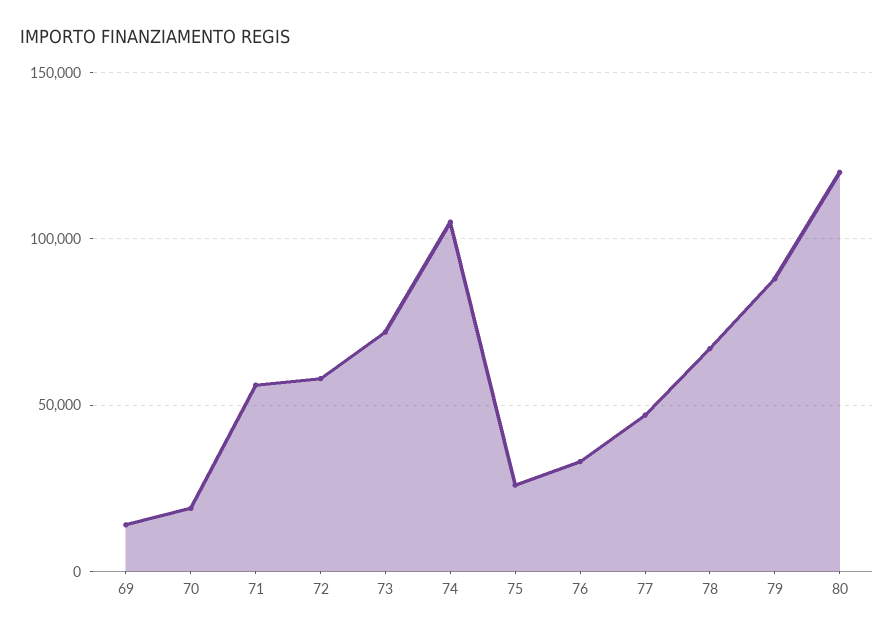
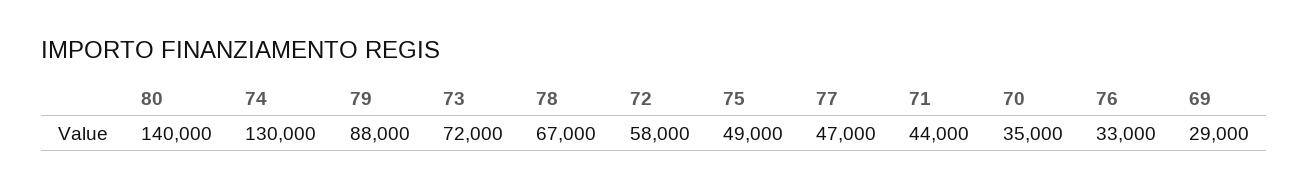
  {
-   "69": 15000,
+   "69": 29000,
-   "70": 20000,
+   "70": 35000,
-   "71": 55000,
+   "71": 44000,
    "72": 58000,
    "73": 72000,
-   "74": 105000,
+   "74": 130000,
-   "75": 25000,
+   "75": 49000,
    "76": 33000,
    "77": 47000,
    "78": 67000,
    "79": 88000,
-   "80": 120000
+   "80": 140000
  }

